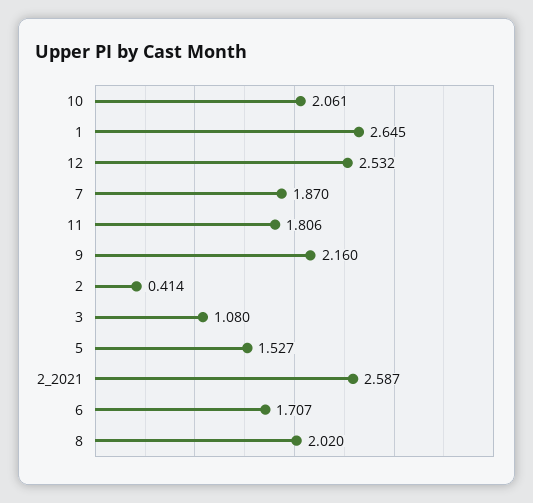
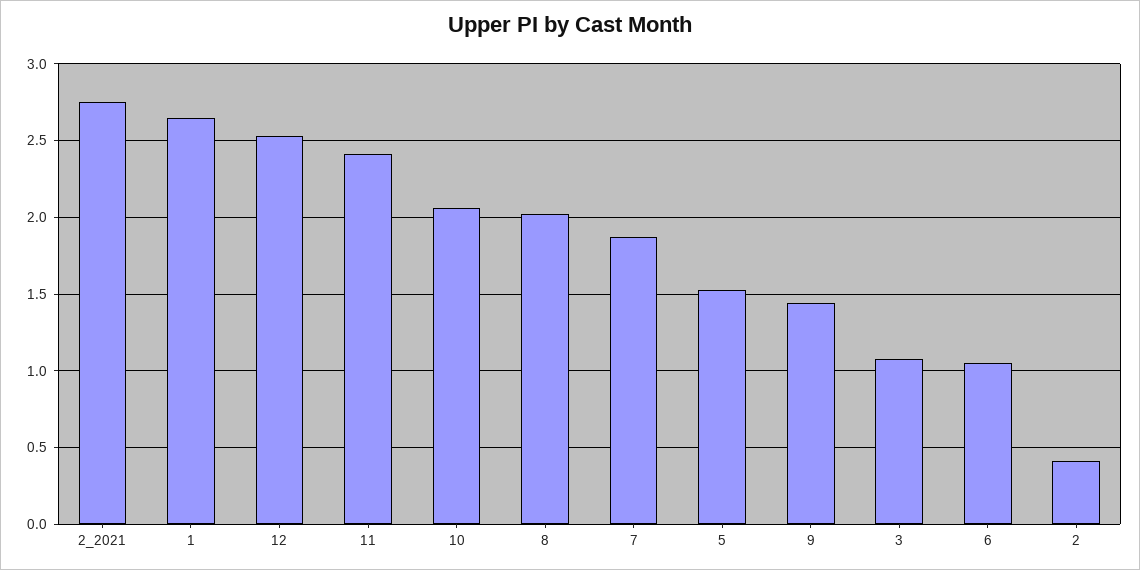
  {
    "10": 2.061,
    "1": 2.645,
    "12": 2.532,
    "7": 1.87,
-   "11": 1.806,
+   "11": 2.4,
-   "9": 2.16,
+   "9": 1.45,
    "2": 0.414,
    "3": 1.08,
    "5": 1.527,
-   "2_2021": 2.587,
+   "2_2021": 2.75,
-   "6": 1.707,
+   "6": 1.05,
    "8": 2.02
  }

